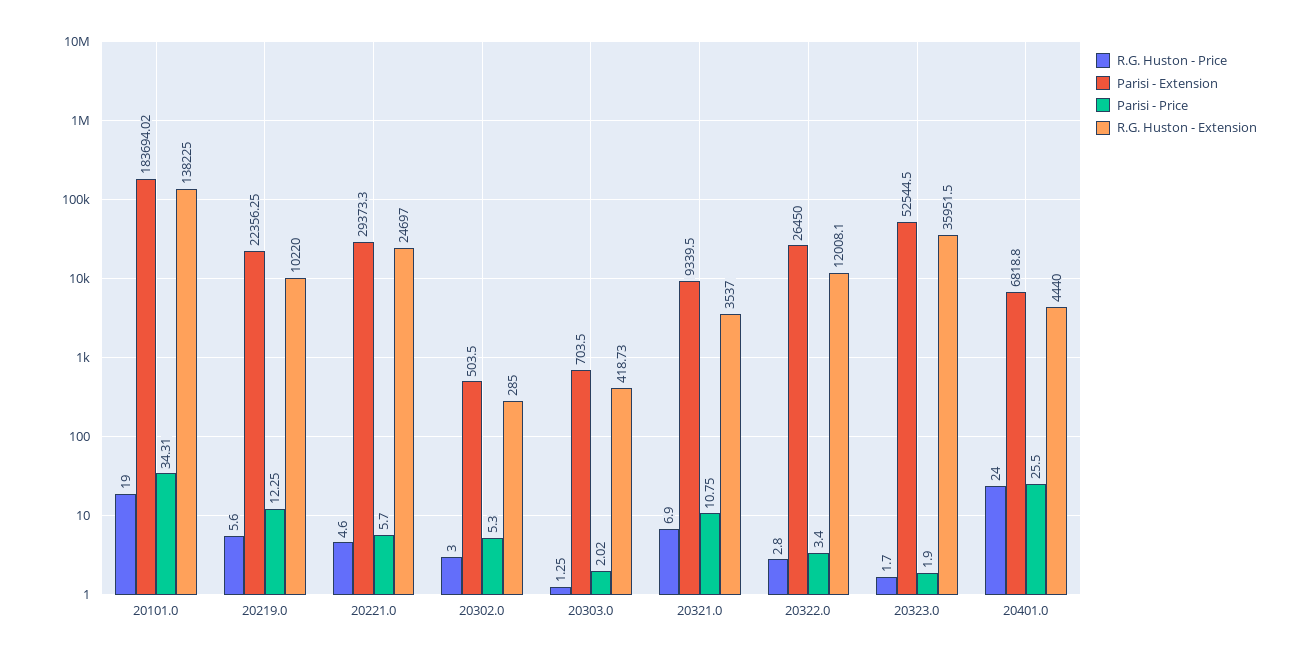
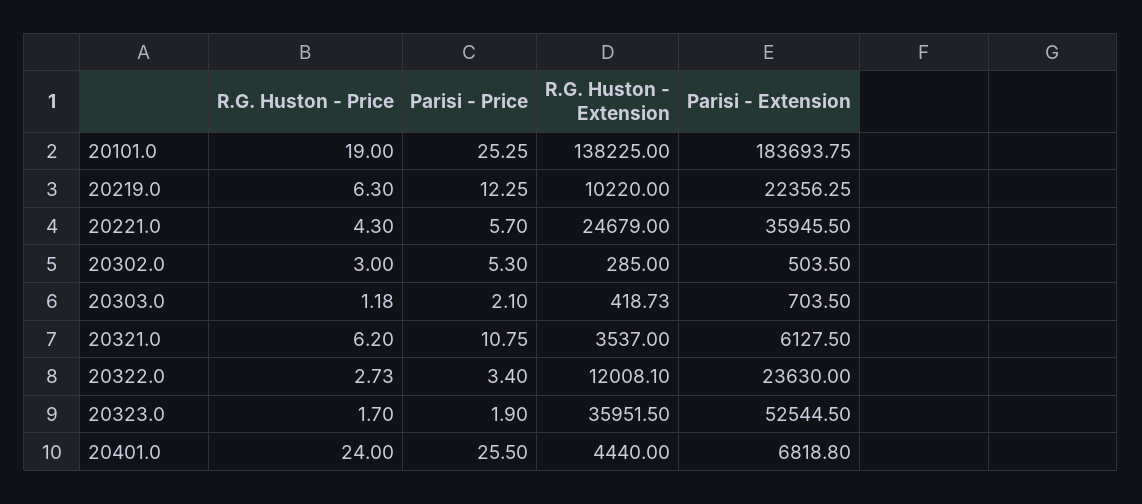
  {
    "R.G. Huston - Price": {
      "20101.0": 19,
-     "20219.0": 5.6,
+     "20219.0": 6.3,
-     "20221.0": 4.6,
+     "20221.0": 4.3,
      "20302.0": 3,
-     "20303.0": 1.25,
+     "20303.0": 1.18,
-     "20321.0": 6.9,
+     "20321.0": 6.2,
-     "20322.0": 2.8,
+     "20322.0": 2.73,
      "20323.0": 1.7,
      "20401.0": 24
    },
    "Parisi - Extension": {
-     "20101.0": 183694.02,
+     "20101.0": 183693.75,
      "20219.0": 22356.25,
-     "20221.0": 29373.3,
+     "20221.0": 35945.5,
      "20302.0": 503.5,
      "20303.0": 703.5,
-     "20321.0": 9339.5,
+     "20321.0": 6127.5,
-     "20322.0": 26450,
+     "20322.0": 23630,
      "20323.0": 52544.5,
      "20401.0": 6818.8
    },
    "Parisi - Price": {
-     "20101.0": 34.31,
+     "20101.0": 25.25,
      "20219.0": 12.25,
      "20221.0": 5.7,
      "20302.0": 5.3,
-     "20303.0": 2.02,
+     "20303.0": 2.1,
      "20321.0": 10.75,
      "20322.0": 3.4,
      "20323.0": 1.9,
      "20401.0": 25.5
    },
    "R.G. Huston - Extension": {
      "20101.0": 138225,
      "20219.0": 10220,
-     "20221.0": 24697,
+     "20221.0": 24679,
      "20302.0": 285,
      "20303.0": 418.73,
      "20321.0": 3537,
      "20322.0": 12008.1,
      "20323.0": 35951.5,
      "20401.0": 4440
    }
  }

